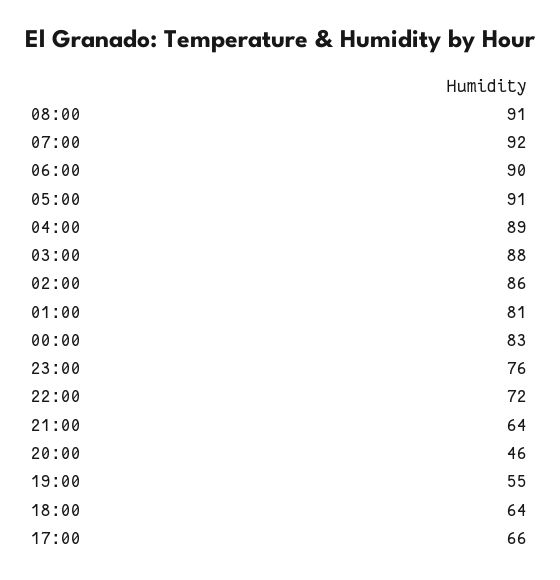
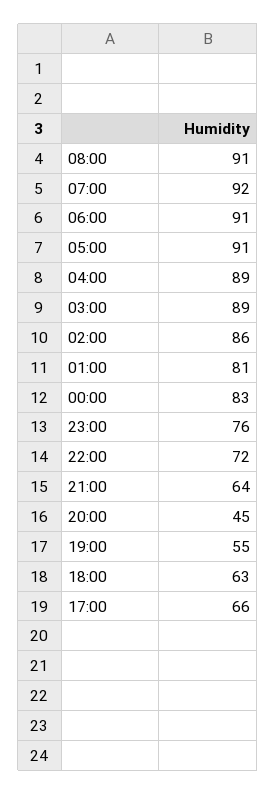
  {
    "08:00": 91,
    "07:00": 92,
-   "06:00": 90,
+   "06:00": 91,
    "05:00": 91,
    "04:00": 89,
-   "03:00": 88,
+   "03:00": 89,
    "02:00": 86,
    "01:00": 81,
    "00:00": 83,
    "23:00": 76,
    "22:00": 72,
    "21:00": 64,
-   "20:00": 46,
+   "20:00": 45,
    "19:00": 55,
-   "18:00": 64,
+   "18:00": 63,
    "17:00": 66
  }

